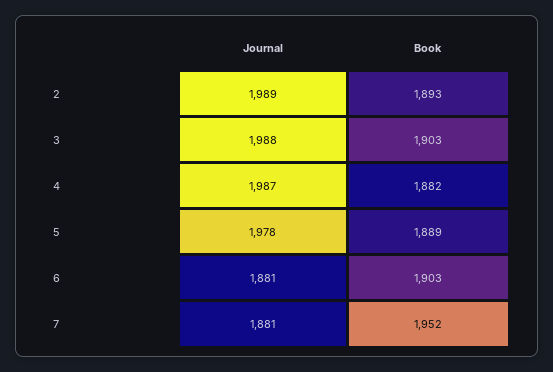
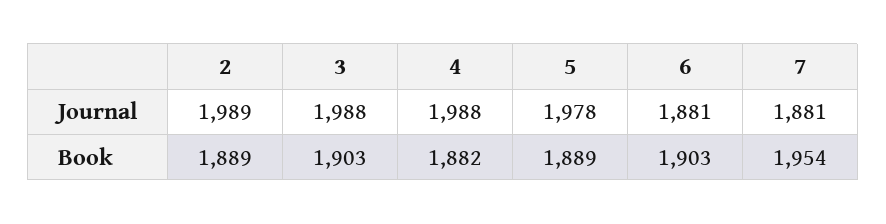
  {
    "Journal": {
      "2": 1989,
      "3": 1988,
-     "4": 1987,
+     "4": 1988,
      "5": 1978,
      "6": 1881,
      "7": 1881
    },
    "Book": {
-     "2": 1893,
+     "2": 1889,
      "3": 1903,
      "4": 1882,
      "5": 1889,
      "6": 1903,
-     "7": 1952
+     "7": 1954
    }
  }

